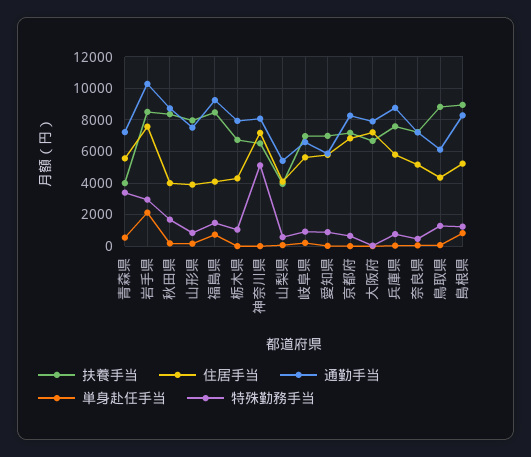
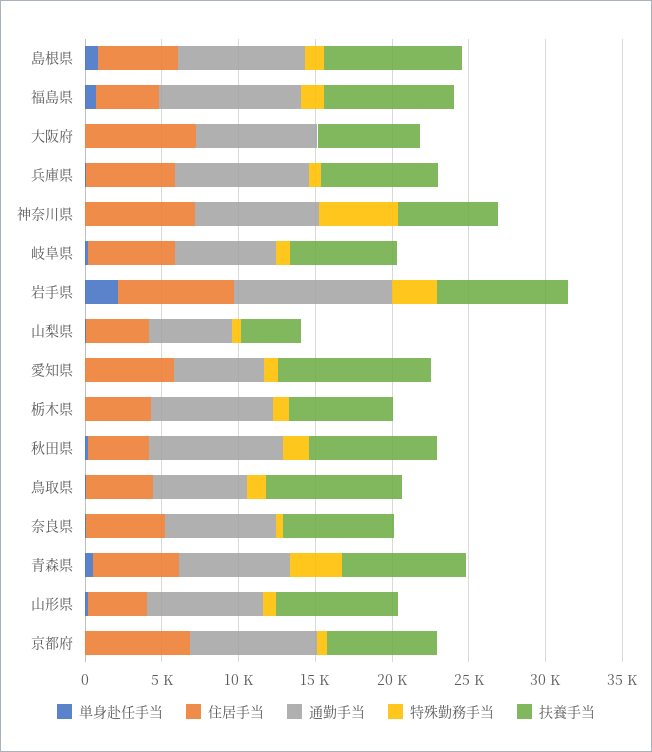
  {
    "扶養手当": {
-     "青森県": 4000,
+     "青森県": 8000,
      "岩手県": 8500,
      "秋田県": 8500,
      "山形県": 8000,
      "福島県": 8500,
      "栃木県": 6500,
      "神奈川県": 6500,
      "山梨県": 4000,
      "岐阜県": 7000,
-     "愛知県": 7000,
+     "愛知県": 10000,
      "京都府": 7000,
      "大阪府": 6500,
      "兵庫県": 7500,
      "奈良県": 7000,
      "鳥取県": 9000,
      "島根県": 9000
    },
    "住居手当": {
      "青森県": 5500,
      "岩手県": 7500,
      "秋田県": 4000,
      "山形県": 4000,
      "福島県": 4000,
      "栃木県": 4500,
      "神奈川県": 7000,
      "山梨県": 4000,
      "岐阜県": 5500,
      "愛知県": 6000,
      "京都府": 7000,
      "大阪府": 7000,
      "兵庫県": 6000,
      "奈良県": 5000,
      "鳥取県": 4500,
      "島根県": 5000
    },
    "通勤手当": {
      "青森県": 7000,
      "岩手県": 10500,
      "秋田県": 8500,
      "山形県": 7500,
      "福島県": 9500,
      "栃木県": 8000,
      "神奈川県": 8000,
      "山梨県": 5500,
      "岐阜県": 6500,
      "愛知県": 6000,
      "京都府": 8500,
      "大阪府": 8000,
      "兵庫県": 9000,
      "奈良県": 7000,
      "鳥取県": 6000,
      "島根県": 8500
    },
    "単身赴任手当": {
      "青森県": 500,
      "岩手県": 2000,
      "秋田県": 0,
      "山形県": 0,
      "福島県": 500,
      "栃木県": 0,
      "神奈川県": 0,
      "山梨県": 0,
      "岐阜県": 0,
      "愛知県": 0,
      "京都府": 0,
      "大阪府": 0,
      "兵庫県": 0,
      "奈良県": 0,
      "鳥取県": 0,
      "島根県": 1000
    },
    "特殊勤務手当": {
      "青森県": 3500,
      "岩手県": 3000,
      "秋田県": 1500,
      "山形県": 1000,
      "福島県": 1500,
      "栃木県": 1000,
      "神奈川県": 5000,
      "山梨県": 500,
      "岐阜県": 1000,
      "愛知県": 1000,
      "京都府": 500,
      "大阪府": 0,
      "兵庫県": 1000,
      "奈良県": 500,
      "鳥取県": 1500,
      "島根県": 1000
    }
  }

